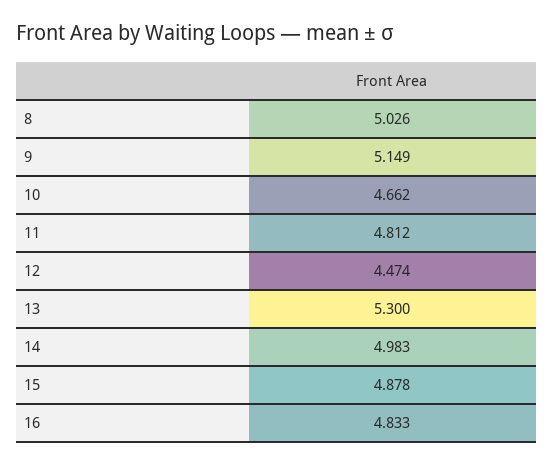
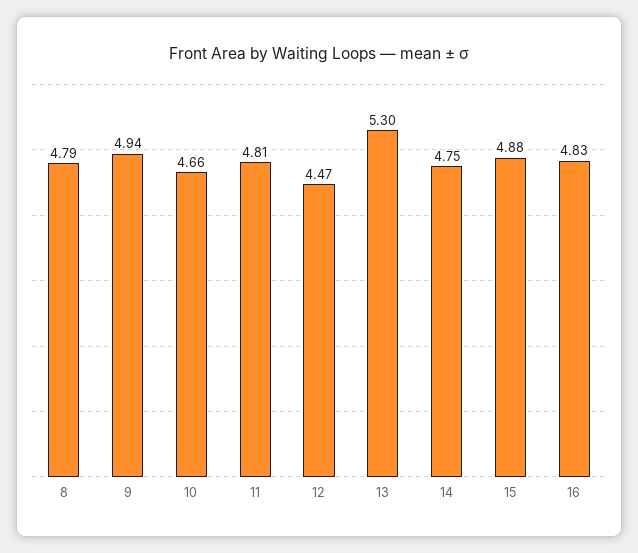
  {
-   "8": 5.026,
+   "8": 4.79,
-   "9": 5.149,
+   "9": 4.94,
    "10": 4.662,
    "11": 4.812,
    "12": 4.474,
    "13": 5.3,
-   "14": 4.983,
+   "14": 4.75,
    "15": 4.878,
    "16": 4.833
  }

